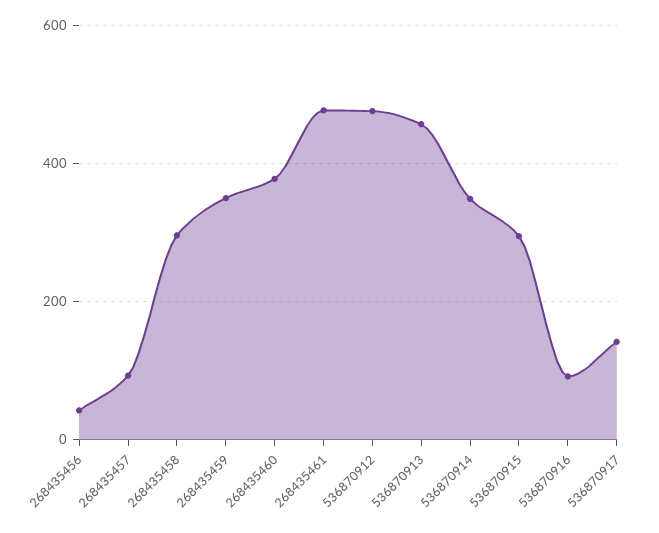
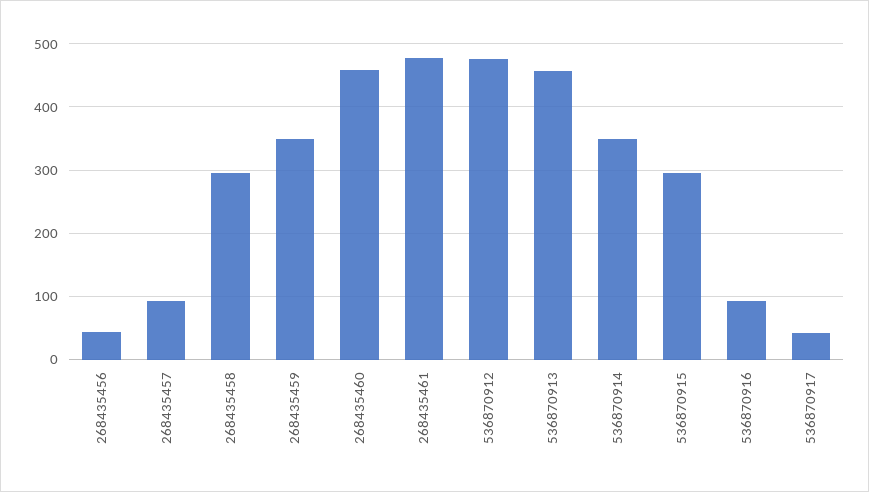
  {
    "268435456": 40,
    "268435457": 90,
    "268435458": 300,
    "268435459": 350,
-   "268435460": 380,
+   "268435460": 460,
    "268435461": 480,
    "536870912": 480,
    "536870913": 460,
    "536870914": 350,
    "536870915": 300,
    "536870916": 90,
-   "536870917": 140
+   "536870917": 40
  }

